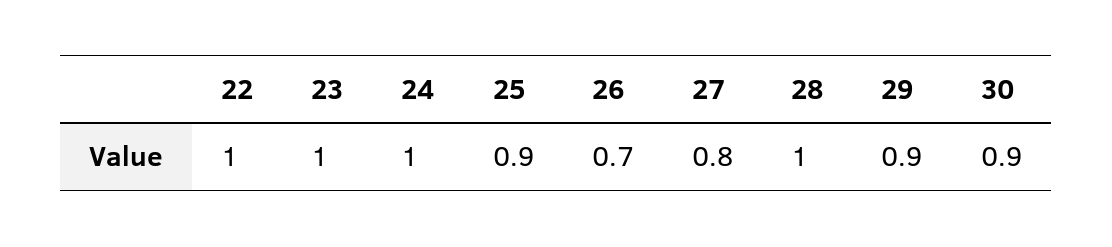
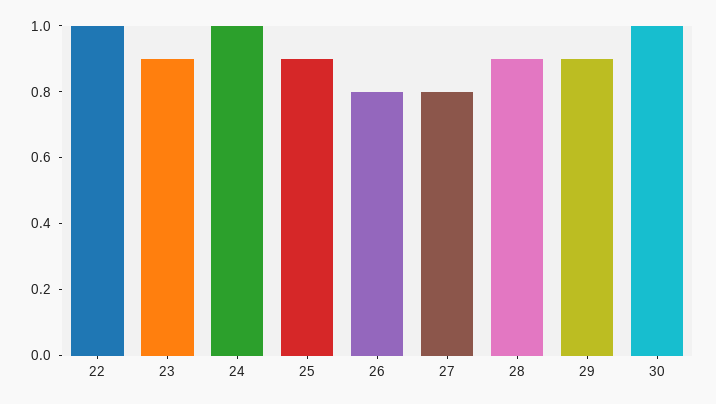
  {
    "22": 1,
-   "23": 1,
+   "23": 0.9,
    "24": 1,
    "25": 0.9,
-   "26": 0.7,
+   "26": 0.8,
    "27": 0.8,
-   "28": 1,
+   "28": 0.9,
    "29": 0.9,
-   "30": 0.9
+   "30": 1
  }

